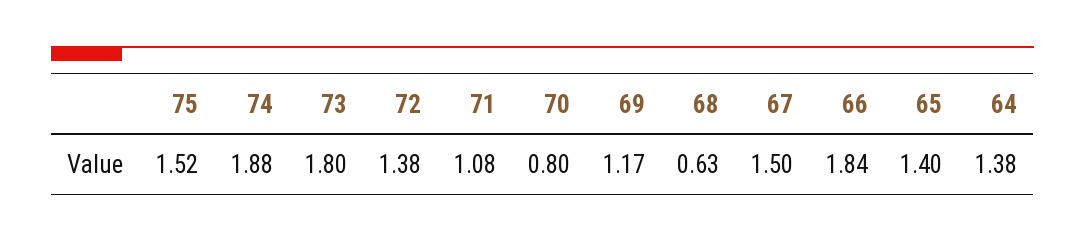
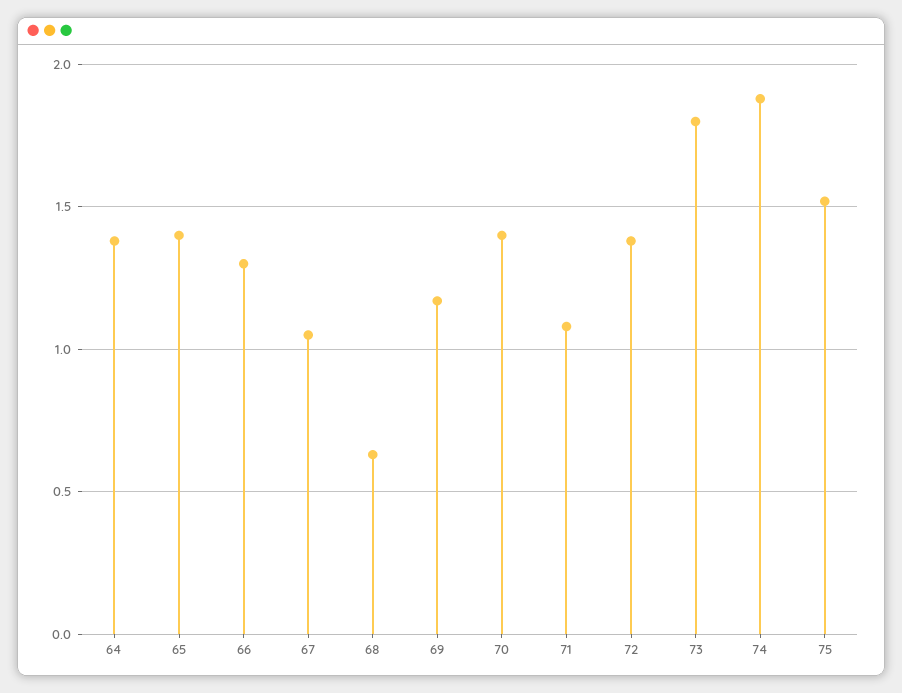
  {
    "75": 1.52,
    "74": 1.88,
    "73": 1.8,
    "72": 1.38,
    "71": 1.08,
-   "70": 0.8,
+   "70": 1.4,
    "69": 1.17,
    "68": 0.63,
-   "67": 1.5,
+   "67": 1.05,
-   "66": 1.84,
+   "66": 1.3,
    "65": 1.4,
    "64": 1.38
  }

